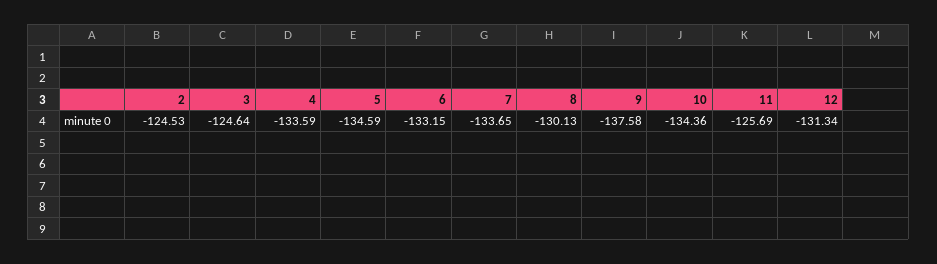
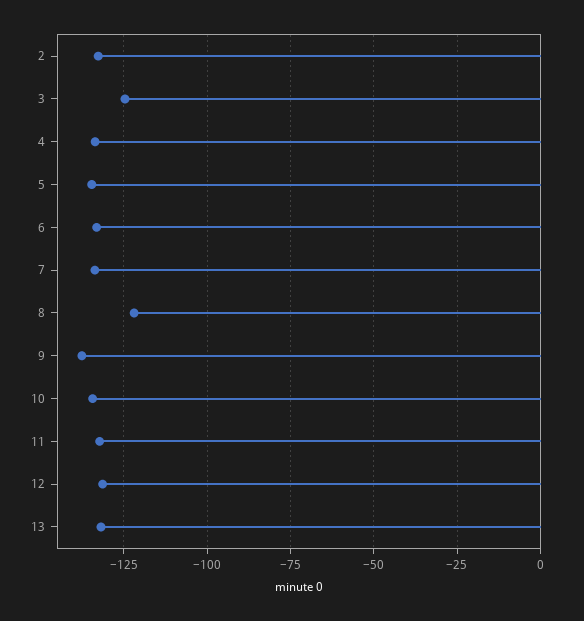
  {
-   "2": -124.53,
+   "2": -132.5,
    "3": -124.64,
    "4": -133.59,
    "5": -134.59,
    "6": -133.15,
    "7": -133.65,
-   "8": -130.13,
+   "8": -122.5,
    "9": -137.58,
    "10": -134.36,
-   "11": -125.69,
+   "11": -132.5,
-   "12": -131.34
+   "12": -131.34,
+   "13": -132.5
  }

